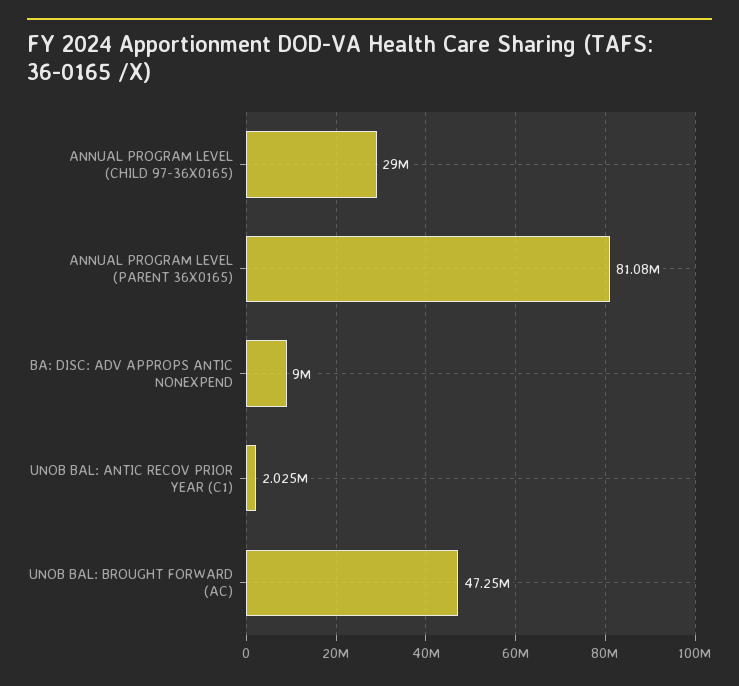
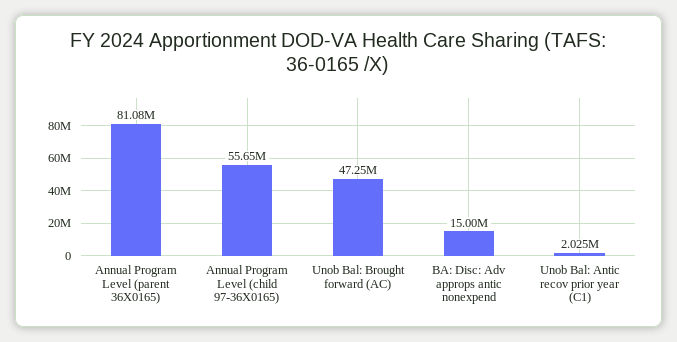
  {
-   "ANNUAL PROGRAM LEVEL (CHILD 97-36X0165)": 29000000,
+   "ANNUAL PROGRAM LEVEL (CHILD 97-36X0165)": 55650000,
    "ANNUAL PROGRAM LEVEL (PARENT 36X0165)": 81080000,
-   "BA: DISC: ADV APPROPS ANTIC NONEXPEND": 9000000,
+   "BA: DISC: ADV APPROPS ANTIC NONEXPEND": 15000000,
    "UNOB BAL: ANTIC RECOV PRIOR YEAR (C1)": 2025000,
    "UNOB BAL: BROUGHT FORWARD (AC)": 47250000
  }

